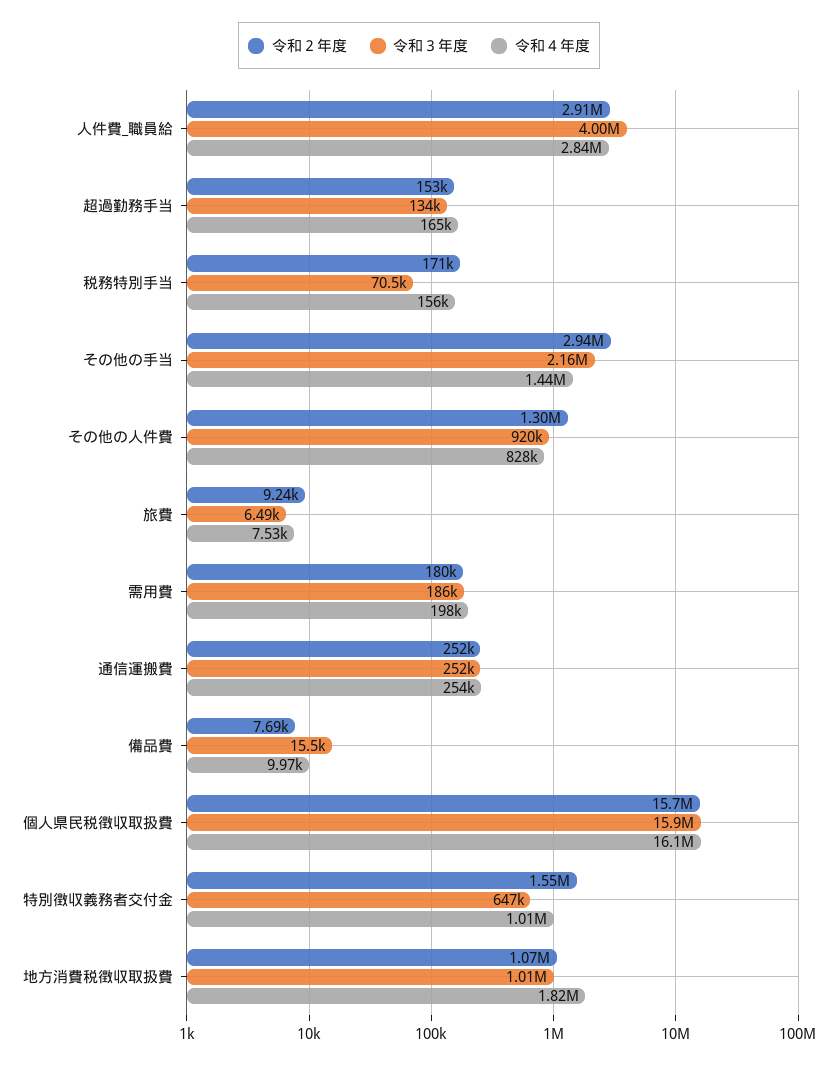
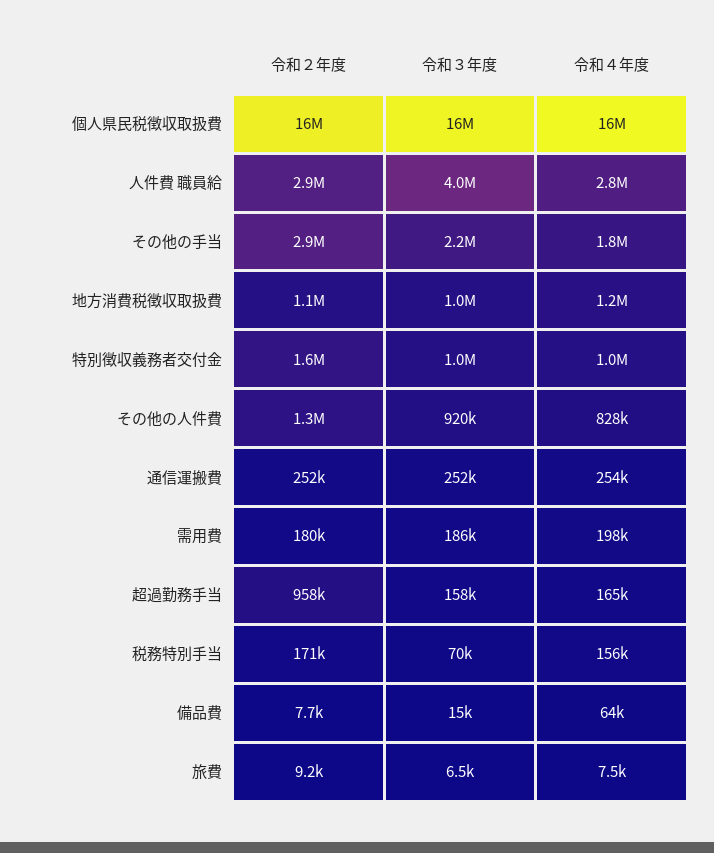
  {
    "令和２年度": {
      "人件費_職員給": 2910000,
-     "超過勤務手当": 153000,
+     "超過勤務手当": 958000,
      "税務特別手当": 171000,
      "その他の手当": 2940000,
      "その他の人件費": 1300000,
      "旅費": 9240,
      "需用費": 180000,
      "通信運搬費": 252000,
      "備品費": 7690,
      "個人県民税徴収取扱費": 15700000,
      "特別徴収義務者交付金": 1550000,
      "地方消費税徴収取扱費": 1070000
    },
    "令和３年度": {
      "人件費_職員給": 4000000,
-     "超過勤務手当": 134000,
+     "超過勤務手当": 158000,
      "税務特別手当": 70500,
      "その他の手当": 2160000,
      "その他の人件費": 920000,
      "旅費": 6490,
      "需用費": 186000,
      "通信運搬費": 252000,
      "備品費": 15500,
      "個人県民税徴収取扱費": 15900000,
-     "特別徴収義務者交付金": 647000,
+     "特別徴収義務者交付金": 1000000,
      "地方消費税徴収取扱費": 1010000
    },
    "令和４年度": {
      "人件費_職員給": 2840000,
      "超過勤務手当": 165000,
      "税務特別手当": 156000,
-     "その他の手当": 1440000,
+     "その他の手当": 1800000,
      "その他の人件費": 828000,
      "旅費": 7530,
      "需用費": 198000,
      "通信運搬費": 254000,
-     "備品費": 9970,
+     "備品費": 64000,
      "個人県民税徴収取扱費": 16100000,
      "特別徴収義務者交付金": 1010000,
-     "地方消費税徴収取扱費": 1820000
+     "地方消費税徴収取扱費": 1200000
    }
  }

